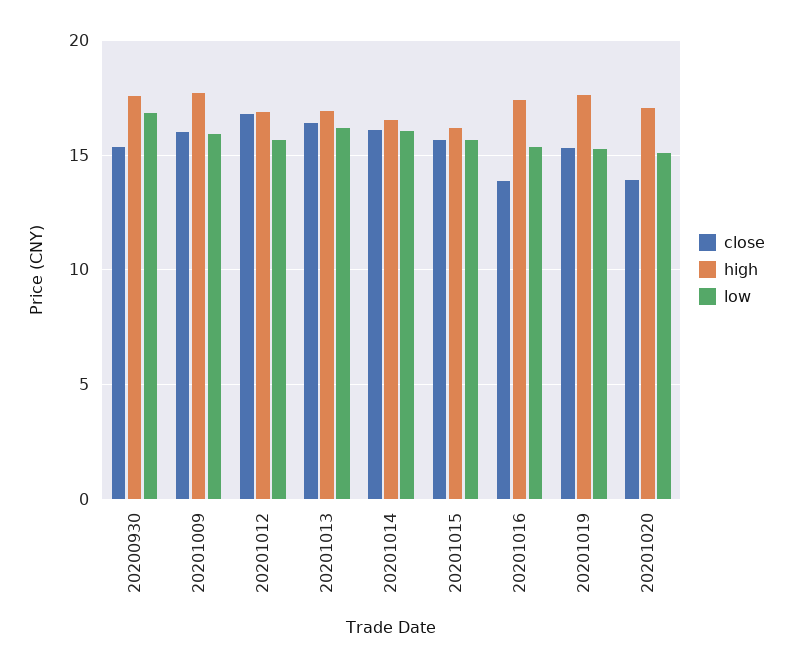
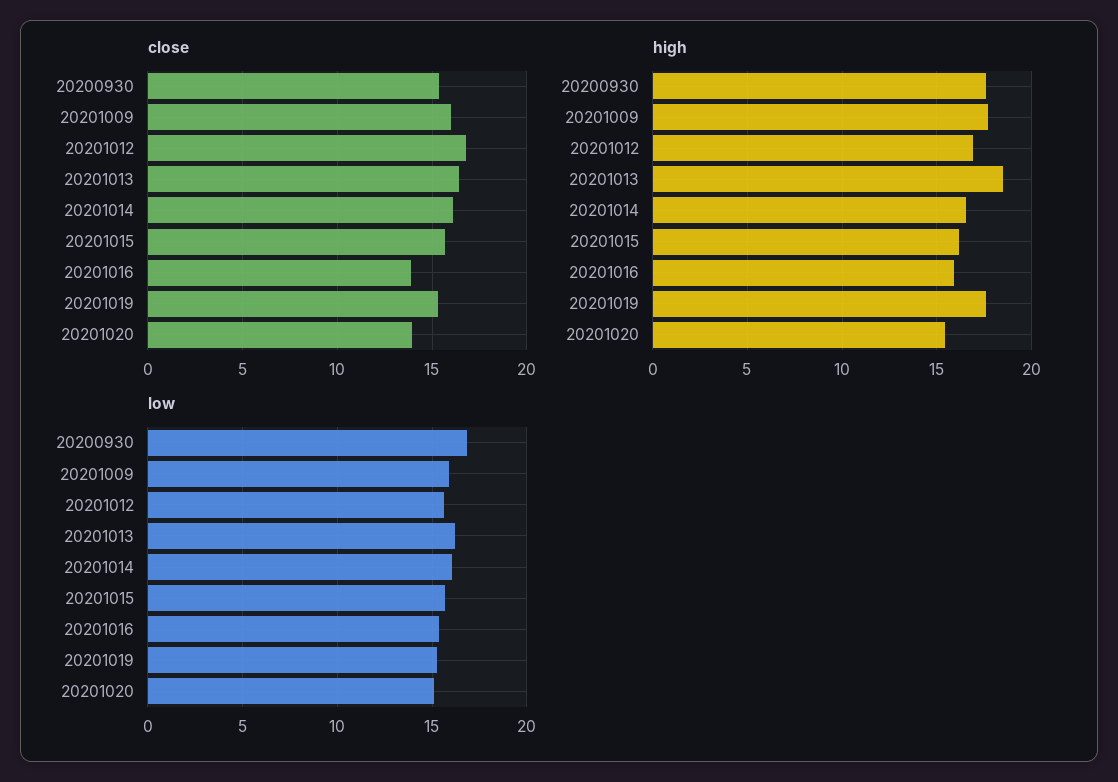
  {
    "close": {
      "20200930": 15.5,
      "20201009": 16,
      "20201012": 17,
      "20201013": 16.5,
      "20201014": 16,
      "20201015": 15.5,
      "20201016": 14,
      "20201019": 15.5,
      "20201020": 14
    },
    "high": {
      "20200930": 17.5,
      "20201009": 17.5,
      "20201012": 17,
-     "20201013": 17,
+     "20201013": 18.5,
      "20201014": 16.5,
      "20201015": 16,
-     "20201016": 17.5,
+     "20201016": 16,
      "20201019": 17.5,
-     "20201020": 17
+     "20201020": 15.5
    },
    "low": {
      "20200930": 17,
      "20201009": 16,
      "20201012": 15.5,
      "20201013": 16,
      "20201014": 16,
      "20201015": 15.5,
      "20201016": 15.5,
      "20201019": 15.5,
      "20201020": 15
    }
  }

